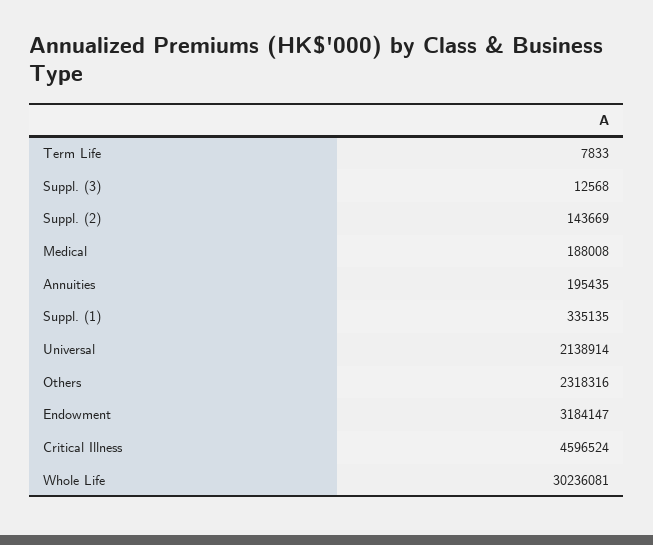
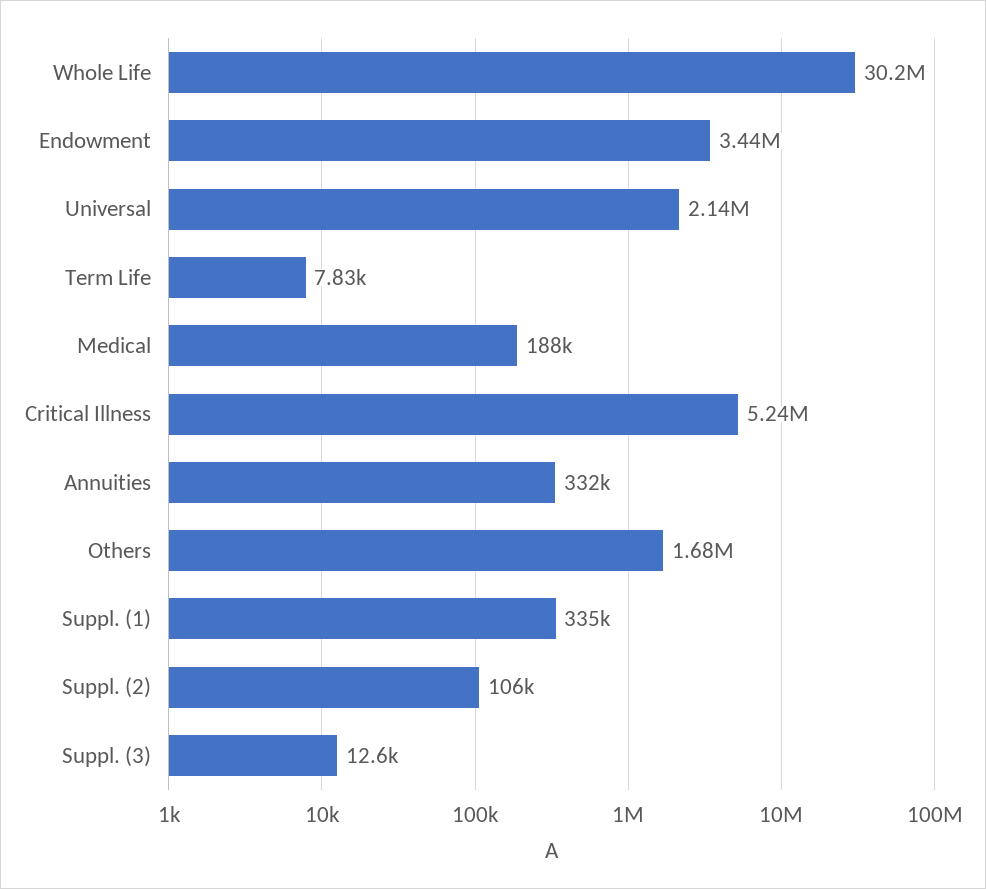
  {
    "Term Life": 7833,
    "Suppl. (3)": 12568,
-   "Suppl. (2)": 143669,
+   "Suppl. (2)": 106000,
    "Medical": 188008,
-   "Annuities": 195435,
+   "Annuities": 332000,
    "Suppl. (1)": 335135,
    "Universal": 2138914,
-   "Others": 2318316,
+   "Others": 1680000,
-   "Endowment": 3184147,
+   "Endowment": 3440000,
-   "Critical Illness": 4596524,
+   "Critical Illness": 5240000,
    "Whole Life": 30236081
  }

